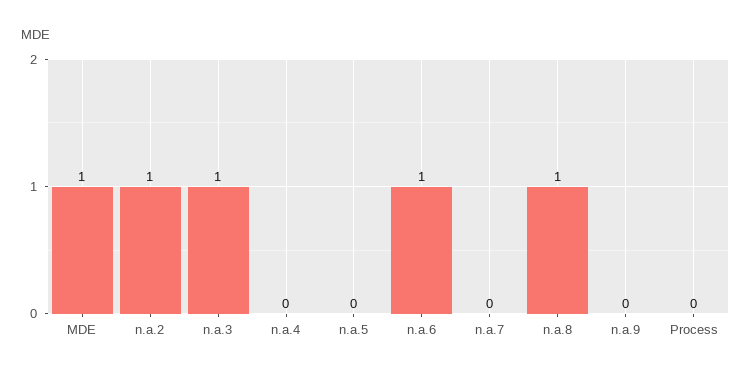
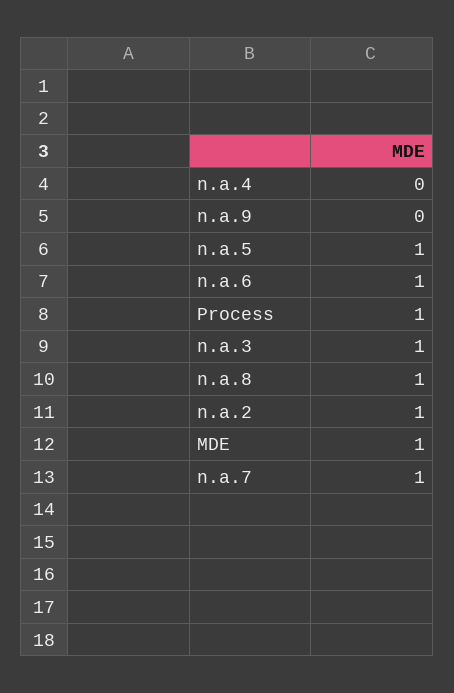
  {
    "MDE": 1,
    "n.a.2": 1,
    "n.a.3": 1,
    "n.a.4": 0,
-   "n.a.5": 0,
+   "n.a.5": 1,
    "n.a.6": 1,
-   "n.a.7": 0,
+   "n.a.7": 1,
    "n.a.8": 1,
    "n.a.9": 0,
-   "Process": 0
+   "Process": 1
  }

